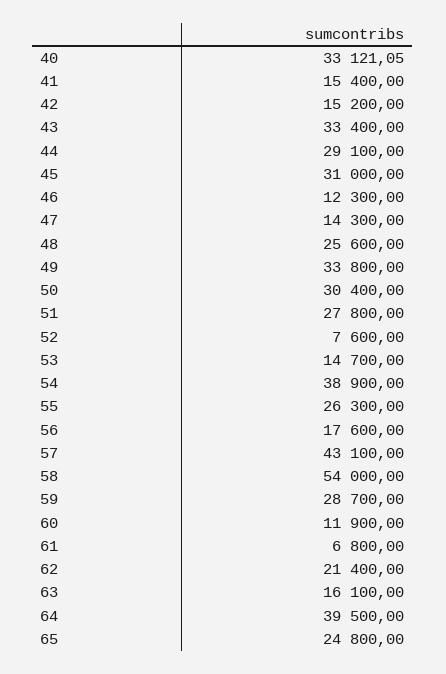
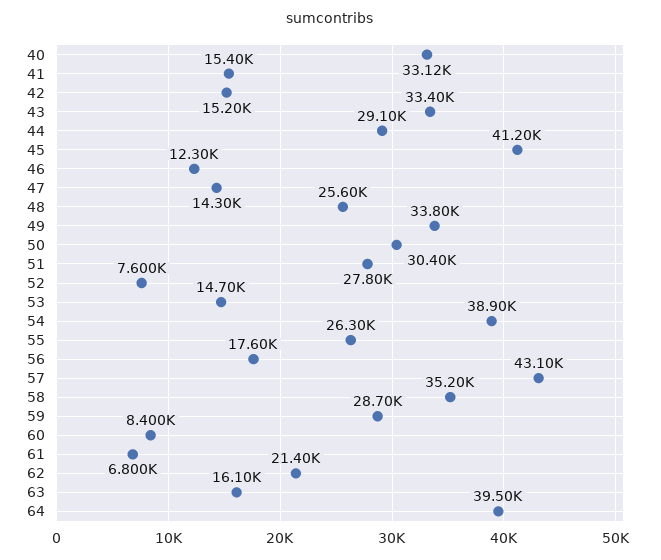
  {
    "40": 33121.05,
    "41": 15400,
    "42": 15200,
    "43": 33400,
    "44": 29100,
-   "45": 31000,
+   "45": 41200,
    "46": 12300,
    "47": 14300,
    "48": 25600,
    "49": 33800,
    "50": 30400,
    "51": 27800,
    "52": 7600,
    "53": 14700,
    "54": 38900,
    "55": 26300,
    "56": 17600,
    "57": 43100,
-   "58": 54000,
+   "58": 35200,
    "59": 28700,
-   "60": 11900,
+   "60": 8400,
    "61": 6800,
    "62": 21400,
    "63": 16100,
-   "64": 39500,
+   "64": 39500
-   "65": 24800
  }

